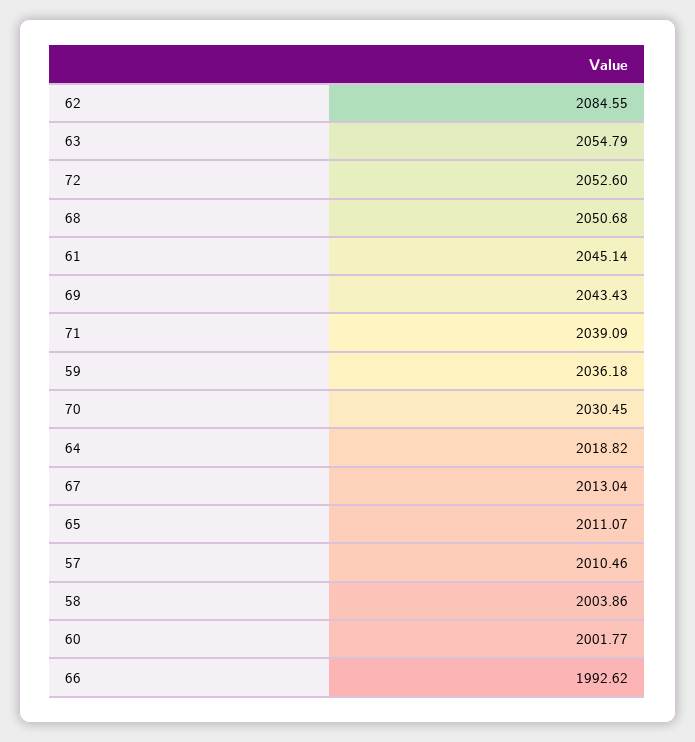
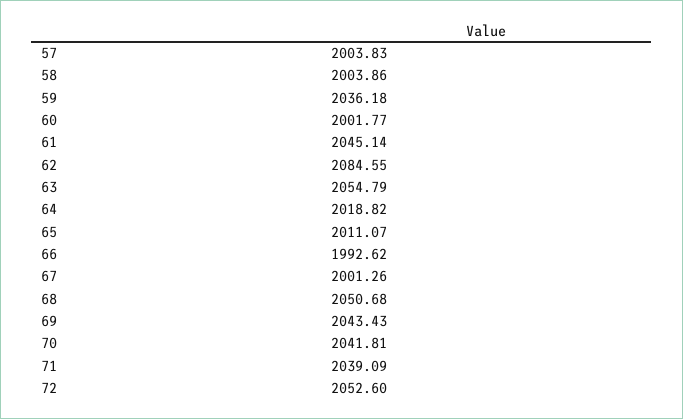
  {
    "62": 2084.55,
    "63": 2054.79,
    "72": 2052.6,
    "68": 2050.68,
    "61": 2045.14,
    "69": 2043.43,
    "71": 2039.09,
    "59": 2036.18,
-   "70": 2030.45,
+   "70": 2041.81,
    "64": 2018.82,
-   "67": 2013.04,
+   "67": 2001.26,
    "65": 2011.07,
-   "57": 2010.46,
+   "57": 2003.83,
    "58": 2003.86,
    "60": 2001.77,
    "66": 1992.62
  }

